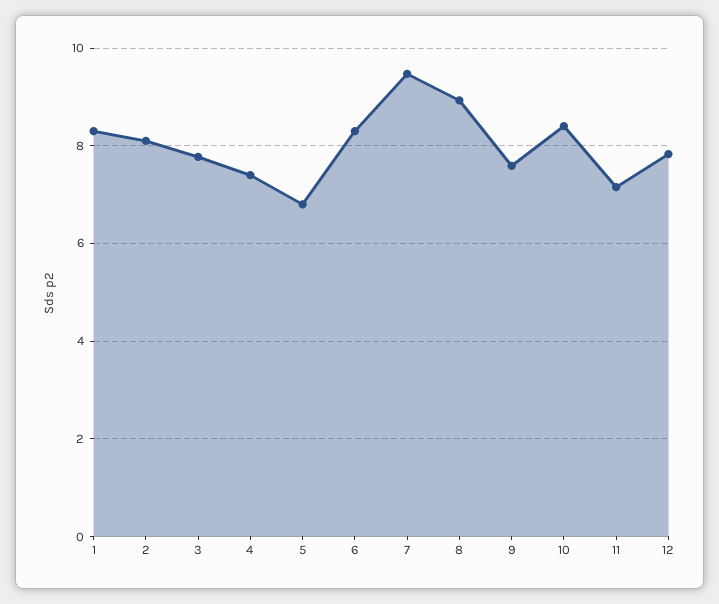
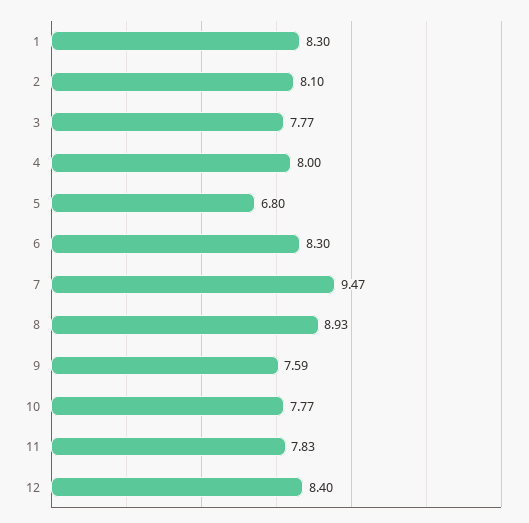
  {
    "1": 8.3,
    "2": 8.1,
    "3": 7.77,
-   "4": 7.4,
+   "4": 8,
    "5": 6.8,
    "6": 8.3,
    "7": 9.47,
    "8": 8.93,
    "9": 7.59,
-   "10": 8.4,
+   "10": 7.77,
-   "11": 7.2,
+   "11": 7.83,
-   "12": 7.8
+   "12": 8.4
  }

